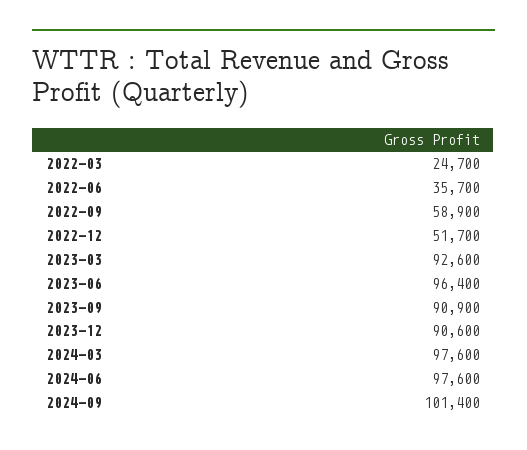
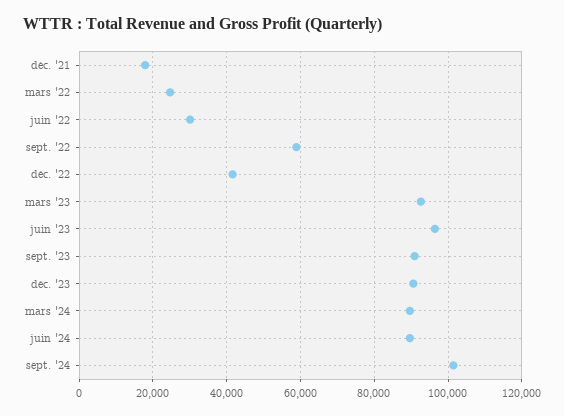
  {
    "2022-03": 24700,
-   "2022-06": 35700,
+   "2022-06": 30000,
    "2022-09": 58900,
-   "2022-12": 51700,
+   "2022-12": 42000,
    "2023-03": 92600,
    "2023-06": 96400,
    "2023-09": 90900,
    "2023-12": 90600,
-   "2024-03": 97600,
+   "2024-03": 90000,
-   "2024-06": 97600,
+   "2024-06": 90000,
-   "2024-09": 101400
+   "2024-09": 101400,
+   "déc. '21": 18000
  }

